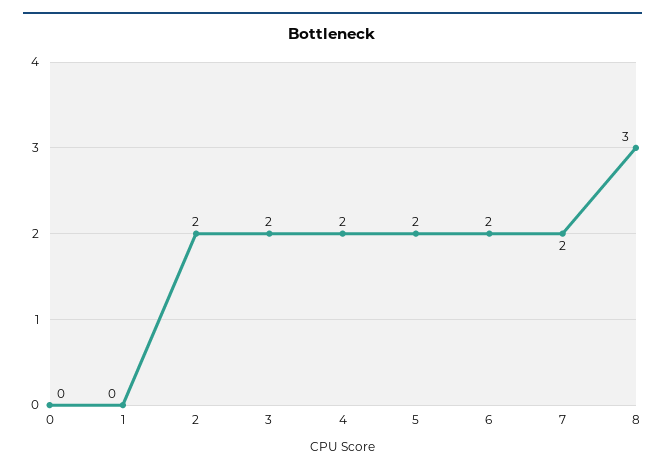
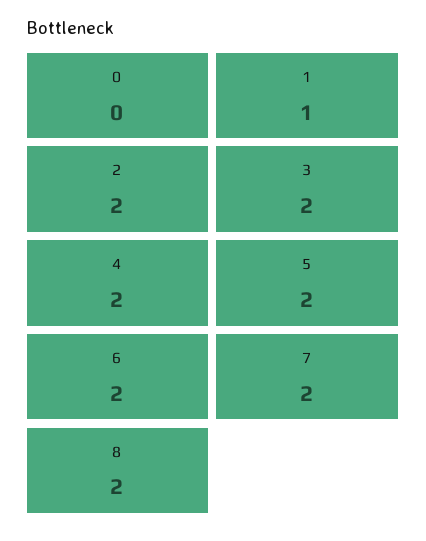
  {
    "0": 0,
-   "1": 0,
+   "1": 1,
    "2": 2,
    "3": 2,
    "4": 2,
    "5": 2,
    "6": 2,
    "7": 2,
-   "8": 3
+   "8": 2
  }

